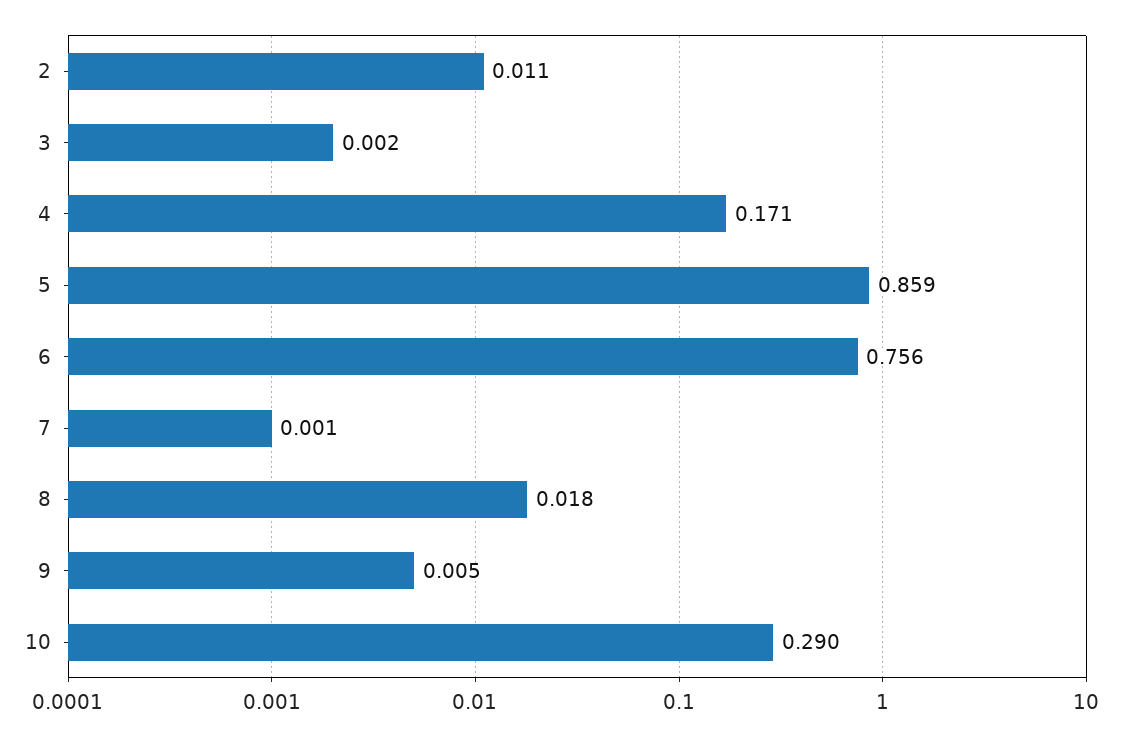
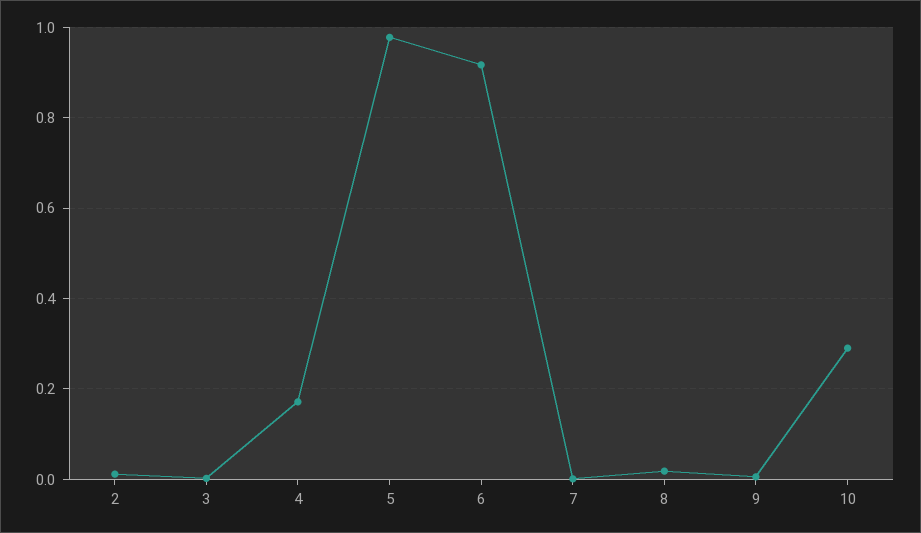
  {
    "2": 0.011,
    "3": 0.002,
    "4": 0.171,
-   "5": 0.859,
+   "5": 0.98,
-   "6": 0.756,
+   "6": 0.92,
    "7": 0.001,
    "8": 0.018,
    "9": 0.005,
    "10": 0.29
  }

